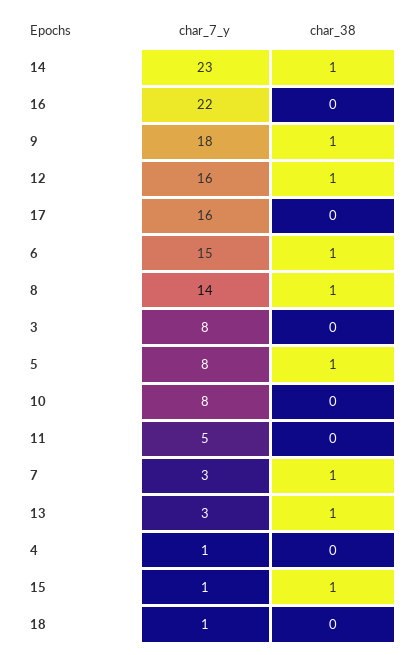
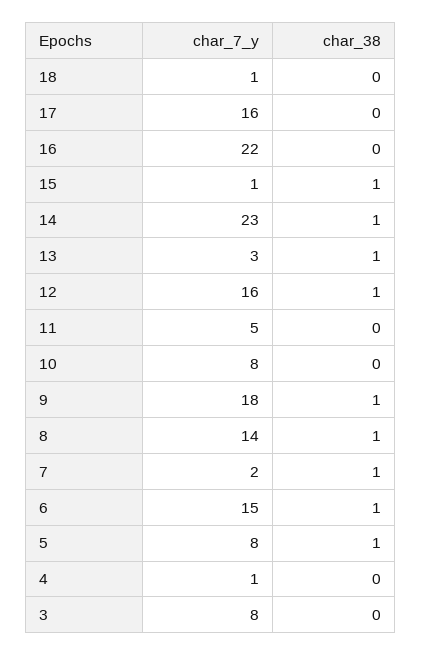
  {
    "char_7_y": {
      "14": 23,
      "16": 22,
      "9": 18,
      "12": 16,
      "17": 16,
      "6": 15,
      "8": 14,
      "3": 8,
      "5": 8,
      "10": 8,
      "11": 5,
-     "7": 3,
+     "7": 2,
      "13": 3,
      "4": 1,
      "15": 1,
      "18": 1
    },
    "char_38": {
      "14": 1,
      "16": 0,
      "9": 1,
      "12": 1,
      "17": 0,
      "6": 1,
      "8": 1,
      "3": 0,
      "5": 1,
      "10": 0,
      "11": 0,
      "7": 1,
      "13": 1,
      "4": 0,
      "15": 1,
      "18": 0
    }
  }

